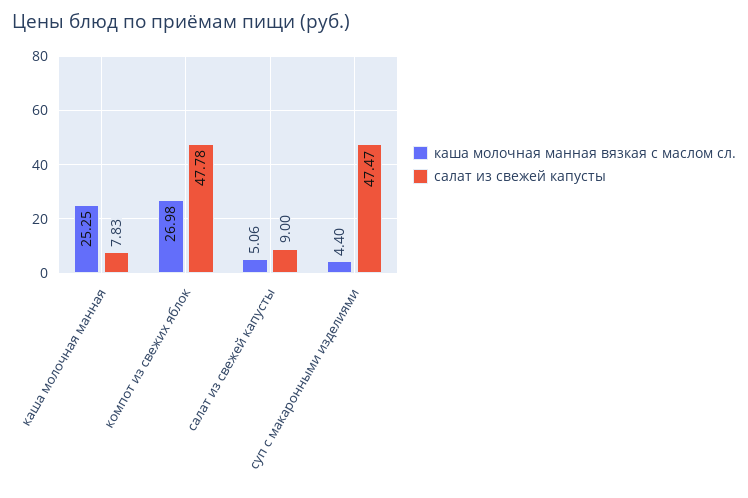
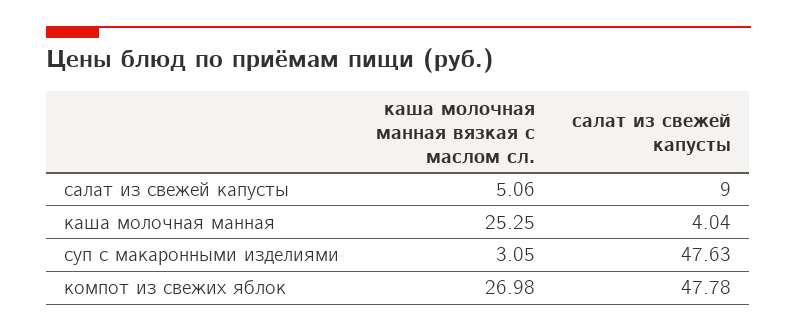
  {
    "каша молочная манная вязкая с маслом сл.": {
      "каша молочная манная": 25.25,
      "компот из свежих яблок": 26.98,
      "салат из свежей капусты": 5.06,
-     "суп с макаронными изделиями": 4.4
+     "суп с макаронными изделиями": 3.05
    },
    "салат из свежей капусты": {
-     "каша молочная манная": 7.83,
+     "каша молочная манная": 4.04,
      "компот из свежих яблок": 47.78,
      "салат из свежей капусты": 9,
-     "суп с макаронными изделиями": 47.47
+     "суп с макаронными изделиями": 47.63
    }
  }

